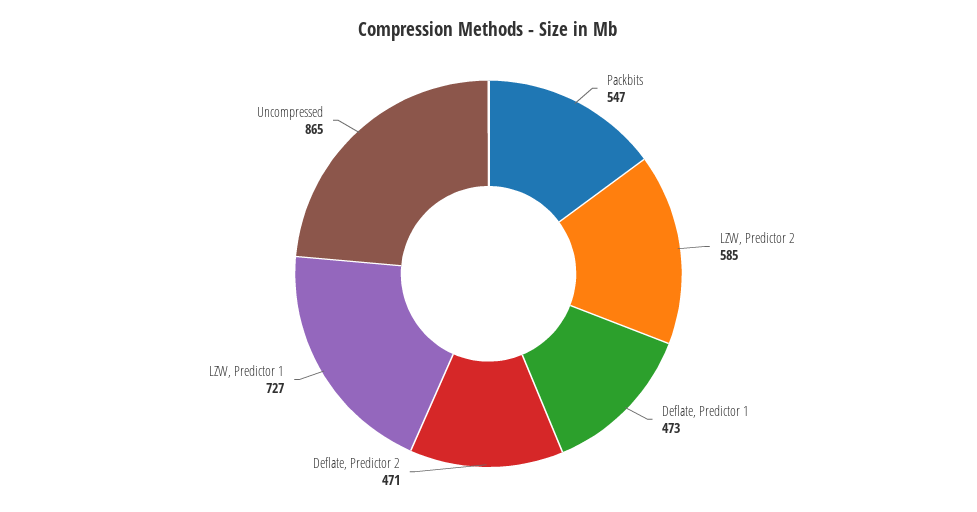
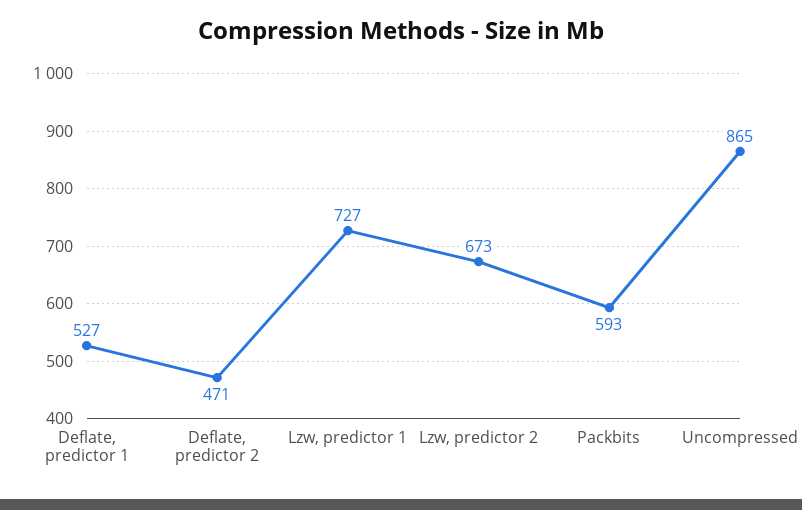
  {
-   "Packbits": 547,
+   "Packbits": 593,
-   "LZW, Predictor 2": 585,
+   "LZW, Predictor 2": 673,
-   "Deflate, Predictor 1": 473,
+   "Deflate, Predictor 1": 527,
    "Deflate, Predictor 2": 471,
    "LZW, Predictor 1": 727,
    "Uncompressed": 865
  }

